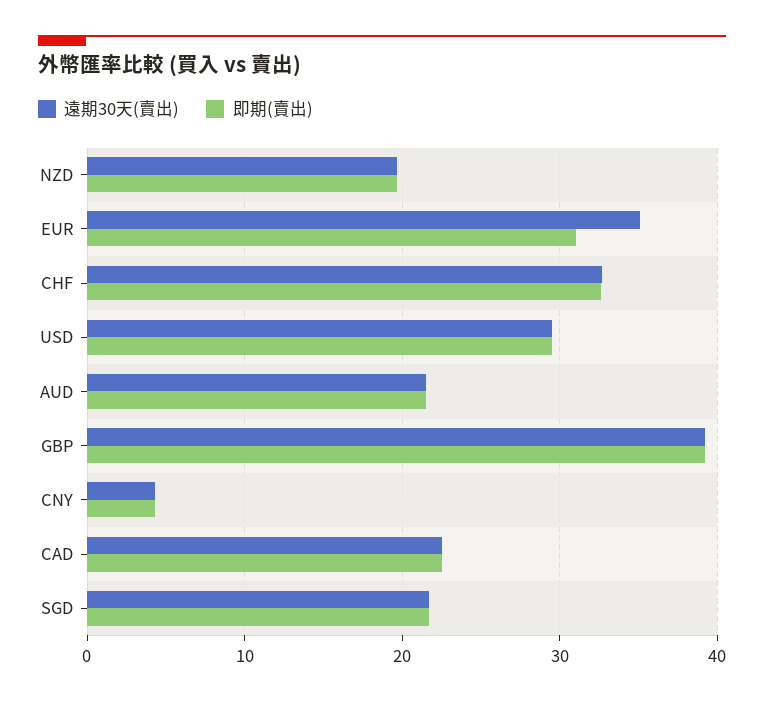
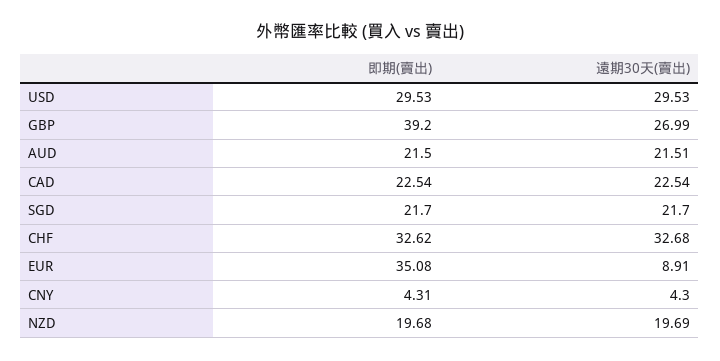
  {
    "遠期30天(賣出)": {
      "NZD": 19.69,
-     "EUR": 35,
+     "EUR": 8.91,
      "CHF": 32.68,
      "USD": 29.53,
      "AUD": 21.51,
-     "GBP": 39,
+     "GBP": 26.99,
      "CNY": 4.3,
      "CAD": 22.54,
      "SGD": 21.7
    },
    "即期(賣出)": {
      "NZD": 19.68,
-     "EUR": 31,
+     "EUR": 35.08,
      "CHF": 32.62,
      "USD": 29.53,
      "AUD": 21.5,
      "GBP": 39.2,
      "CNY": 4.31,
      "CAD": 22.54,
      "SGD": 21.7
    }
  }

